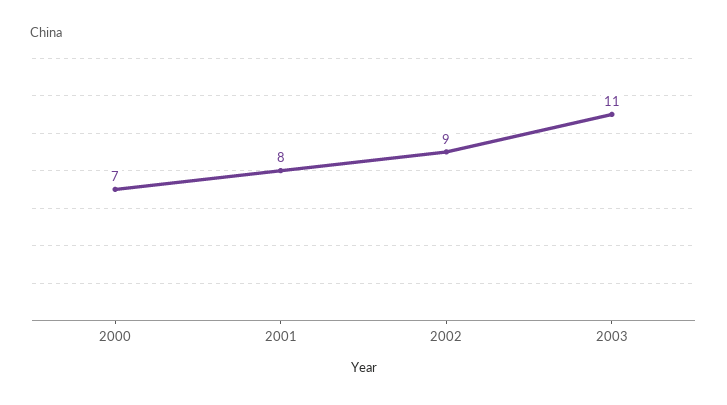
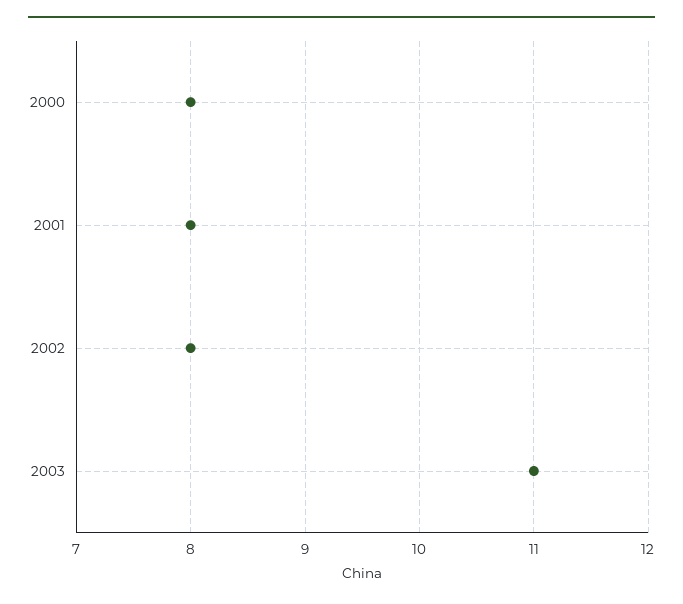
  {
-   "2000": 7,
+   "2000": 8,
    "2001": 8,
-   "2002": 9,
+   "2002": 8,
    "2003": 11
  }

